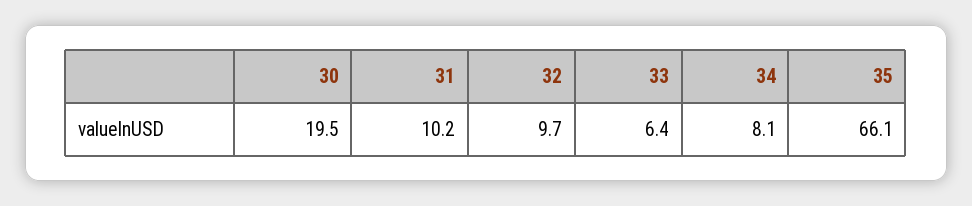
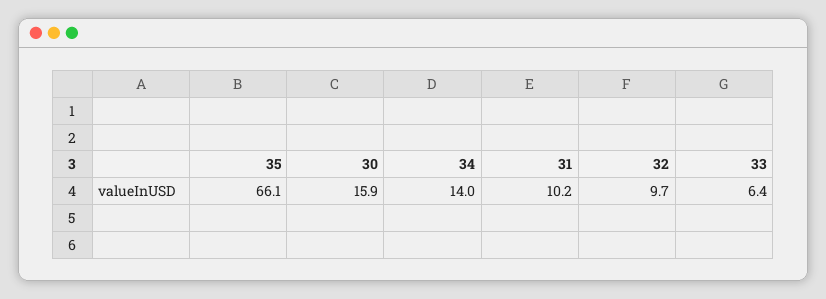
  {
-   "30": 19.5,
+   "30": 15.9,
    "31": 10.2,
    "32": 9.7,
    "33": 6.4,
-   "34": 8.1,
+   "34": 14,
    "35": 66.1
  }

